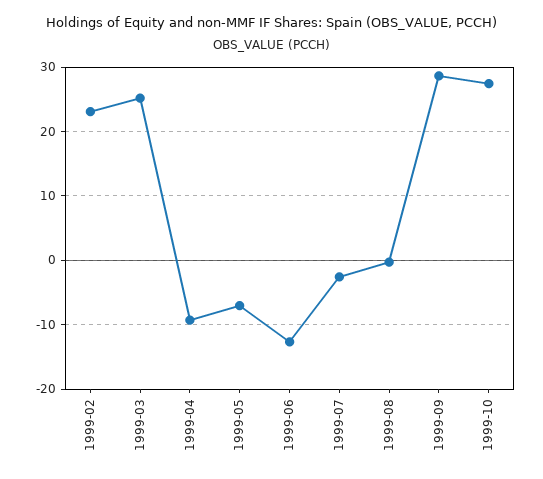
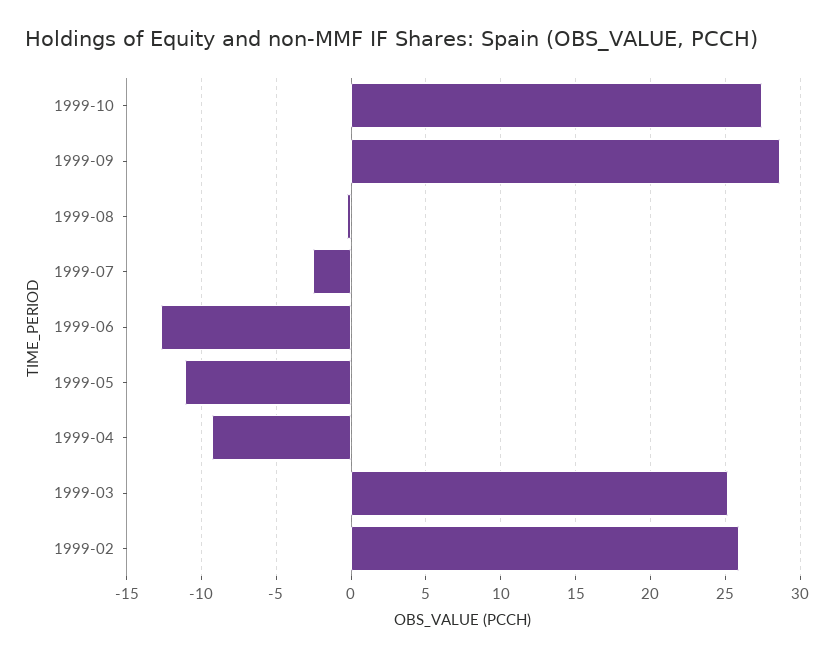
  {
-   "1999-02": 23,
+   "1999-02": 26,
    "1999-03": 25,
    "1999-04": -9.5,
-   "1999-05": -7,
+   "1999-05": -11,
    "1999-06": -12.5,
    "1999-07": -2.5,
    "1999-08": -0.5,
    "1999-09": 28.5,
    "1999-10": 27.5
  }

